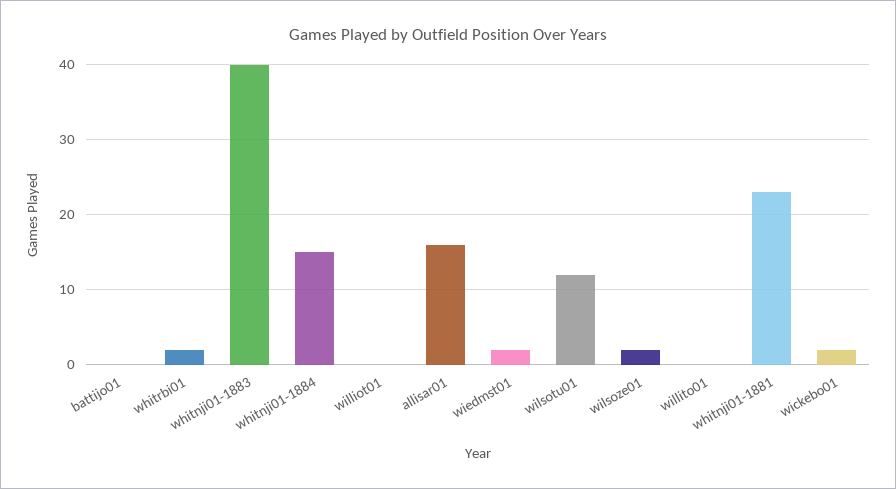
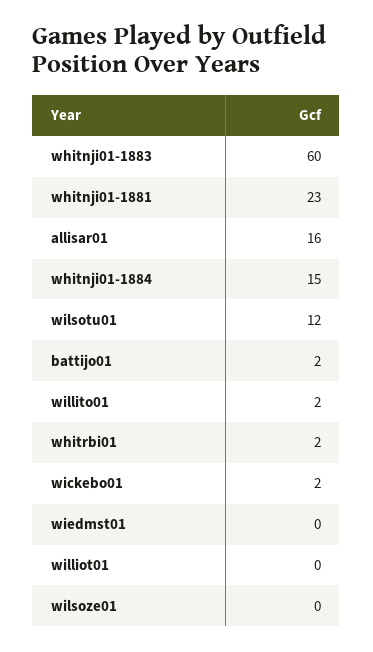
  {
-   "battijo01": 0,
+   "battijo01": 2,
    "whitrbi01": 2,
-   "whitnji01-1883": 40,
+   "whitnji01-1883": 60,
    "whitnji01-1884": 15,
    "williot01": 0,
    "allisar01": 16,
-   "wiedmst01": 2,
+   "wiedmst01": 0,
    "wilsotu01": 12,
-   "wilsoze01": 2,
+   "wilsoze01": 0,
-   "willito01": 0,
+   "willito01": 2,
    "whitnji01-1881": 23,
    "wickebo01": 2
  }

